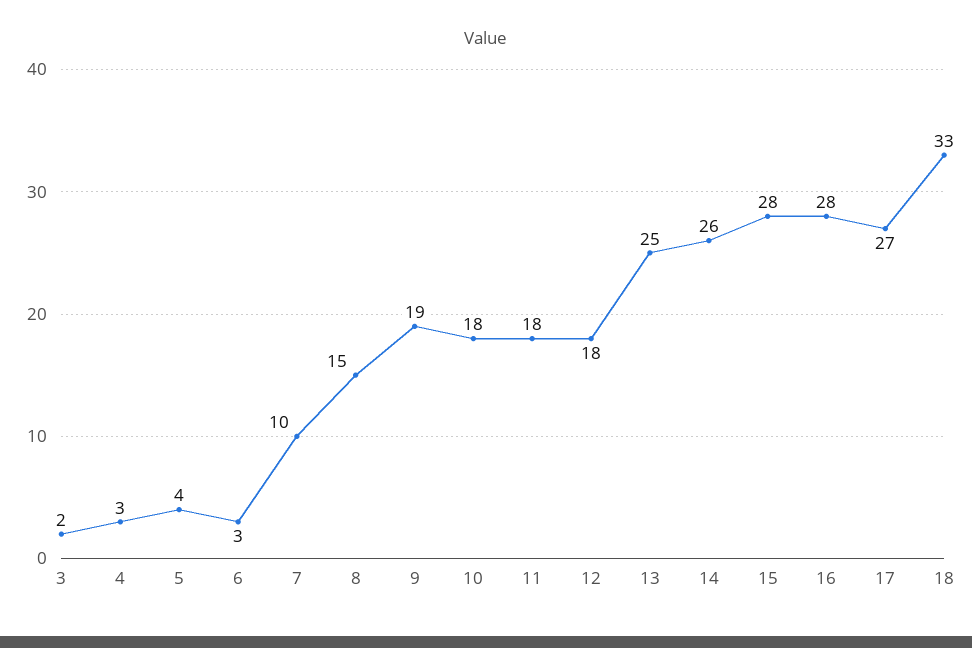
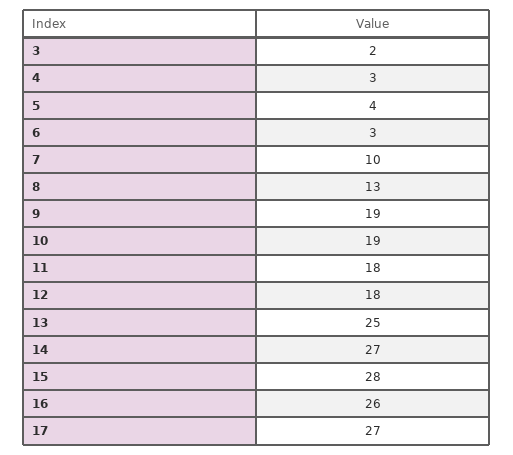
  {
    "3": 2,
    "4": 3,
    "5": 4,
    "6": 3,
    "7": 10,
-   "8": 15,
+   "8": 13,
    "9": 19,
-   "10": 18,
+   "10": 19,
    "11": 18,
    "12": 18,
    "13": 25,
-   "14": 26,
+   "14": 27,
    "15": 28,
-   "16": 28,
+   "16": 26,
-   "17": 27,
+   "17": 27
-   "18": 33
  }

